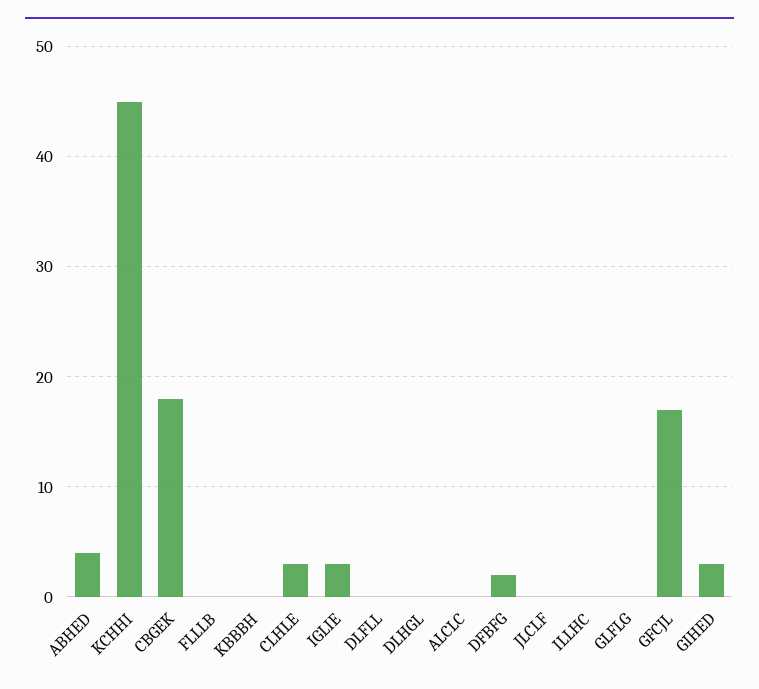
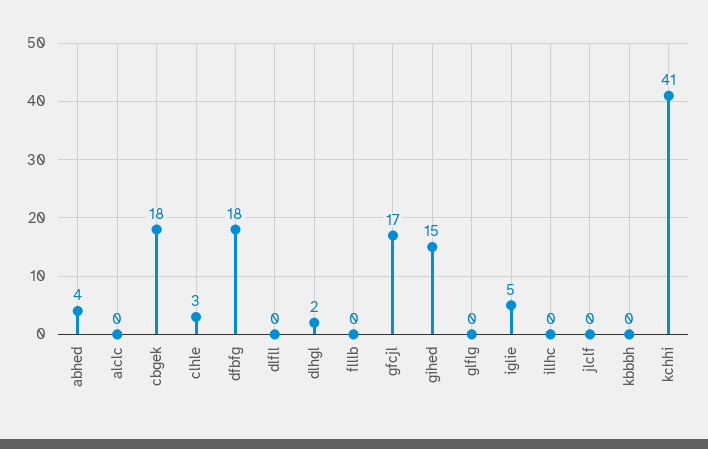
  {
    "ABHED": 4,
-   "KCHHI": 45,
+   "KCHHI": 41,
    "CBGEK": 18,
    "FLLLB": 0,
    "KBBBH": 0,
    "CLHLE": 3,
-   "IGLIE": 3,
+   "IGLIE": 5,
    "DLFLL": 0,
-   "DLHGL": 0,
+   "DLHGL": 2,
    "ALCLC": 0,
-   "DFBFG": 2,
+   "DFBFG": 18,
    "JLCLF": 0,
    "ILLHC": 0,
    "GLFLG": 0,
    "GFCJL": 17,
-   "GIHED": 3
+   "GIHED": 15
  }

